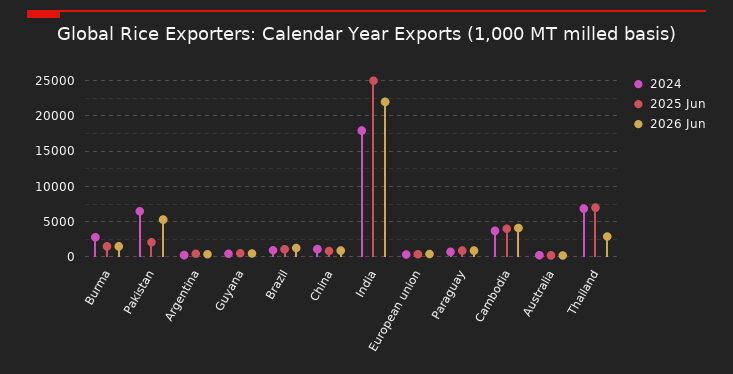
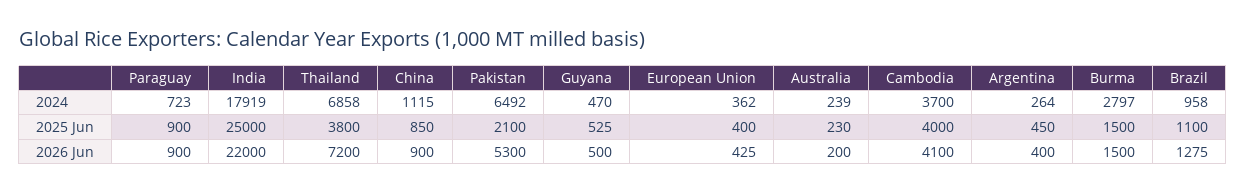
  {
    "2024": {
      "Burma": 2797,
      "Pakistan": 6492,
      "Argentina": 264,
      "Guyana": 470,
      "Brazil": 958,
      "China": 1115,
      "India": 17919,
      "European union": 362,
      "Paraguay": 723,
      "Cambodia": 3700,
      "Australia": 239,
      "Thailand": 6858
    },
    "2025 Jun": {
      "Burma": 1500,
      "Pakistan": 2100,
      "Argentina": 450,
      "Guyana": 525,
      "Brazil": 1100,
      "China": 850,
      "India": 25000,
      "European union": 400,
      "Paraguay": 900,
      "Cambodia": 4000,
      "Australia": 230,
-     "Thailand": 7000
+     "Thailand": 3800
    },
    "2026 Jun": {
      "Burma": 1500,
      "Pakistan": 5300,
      "Argentina": 400,
      "Guyana": 500,
      "Brazil": 1275,
      "China": 900,
      "India": 22000,
      "European union": 425,
      "Paraguay": 900,
      "Cambodia": 4100,
      "Australia": 200,
-     "Thailand": 3000
+     "Thailand": 7200
    }
  }

